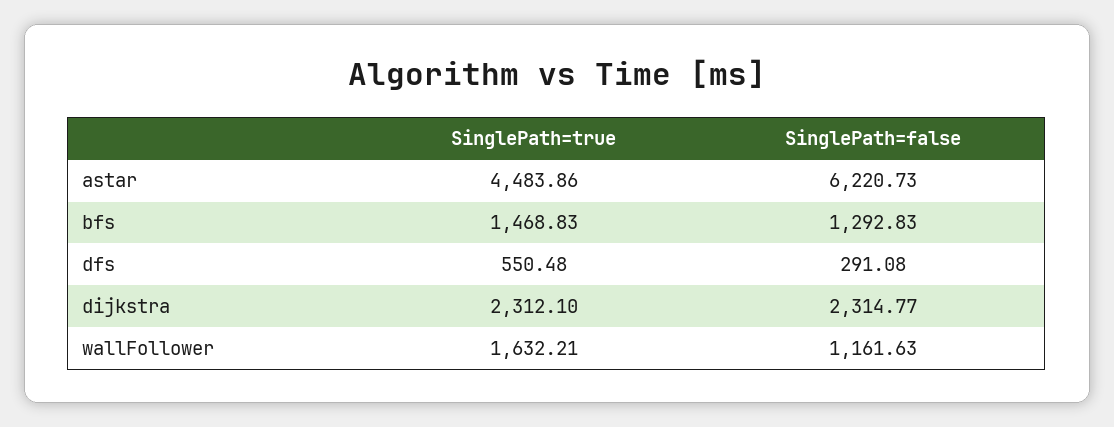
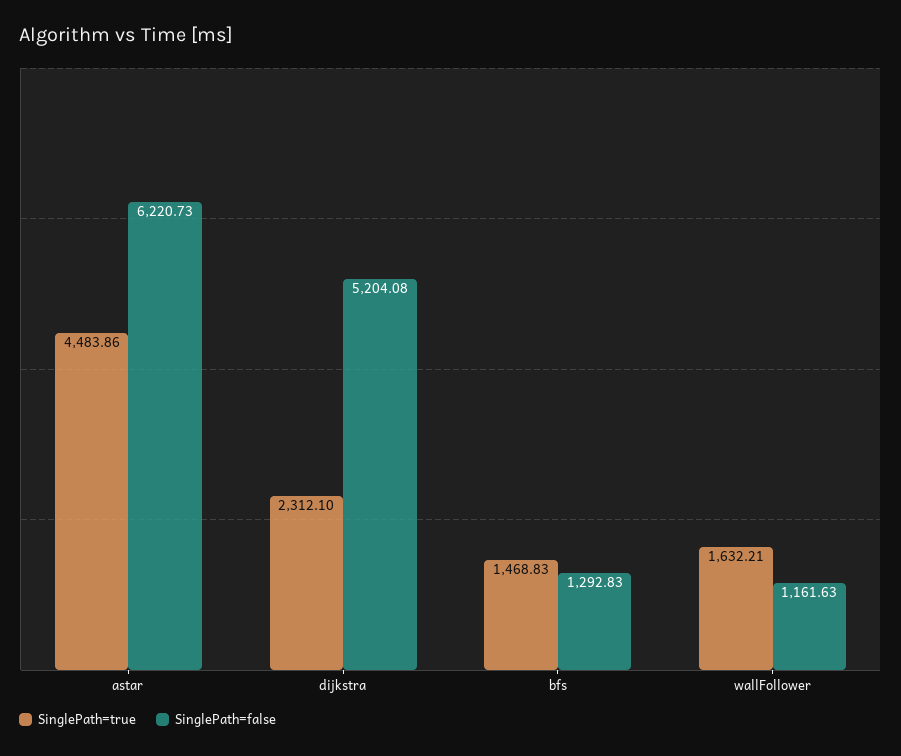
  {
    "SinglePath=true": {
      "astar": 4483.86,
      "bfs": 1468.83,
-     "dfs": 550.48,
      "dijkstra": 2312.1,
      "wallFollower": 1632.21
    },
    "SinglePath=false": {
      "astar": 6220.73,
      "bfs": 1292.83,
-     "dfs": 291.08,
-     "dijkstra": 2314.77,
+     "dijkstra": 5204.08,
      "wallFollower": 1161.63
    }
  }

